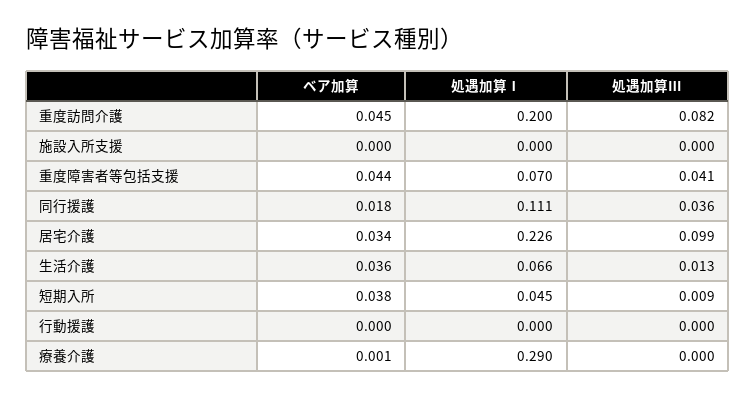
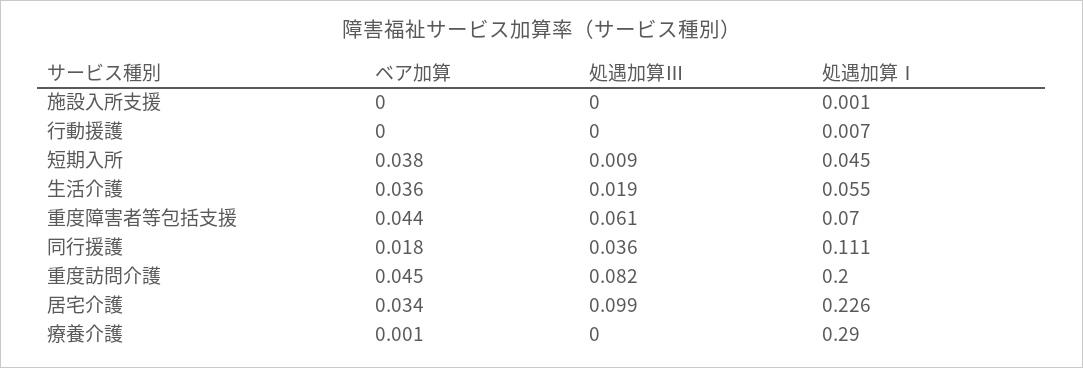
  {
    "ベア加算": {
      "重度訪問介護": 0.045,
      "施設入所支援": 0,
      "重度障害者等包括支援": 0.044,
      "同行援護": 0.018,
      "居宅介護": 0.034,
      "生活介護": 0.036,
      "短期入所": 0.038,
      "行動援護": 0,
      "療養介護": 0.001
    },
    "処遇加算Ⅰ": {
      "重度訪問介護": 0.2,
-     "施設入所支援": 0,
+     "施設入所支援": 0.001,
      "重度障害者等包括支援": 0.07,
      "同行援護": 0.111,
      "居宅介護": 0.226,
-     "生活介護": 0.066,
+     "生活介護": 0.055,
      "短期入所": 0.045,
-     "行動援護": 0,
+     "行動援護": 0.007,
      "療養介護": 0.29
    },
    "処遇加算Ⅲ": {
      "重度訪問介護": 0.082,
      "施設入所支援": 0,
-     "重度障害者等包括支援": 0.041,
+     "重度障害者等包括支援": 0.061,
      "同行援護": 0.036,
      "居宅介護": 0.099,
-     "生活介護": 0.013,
+     "生活介護": 0.019,
      "短期入所": 0.009,
      "行動援護": 0,
      "療養介護": 0
    }
  }

